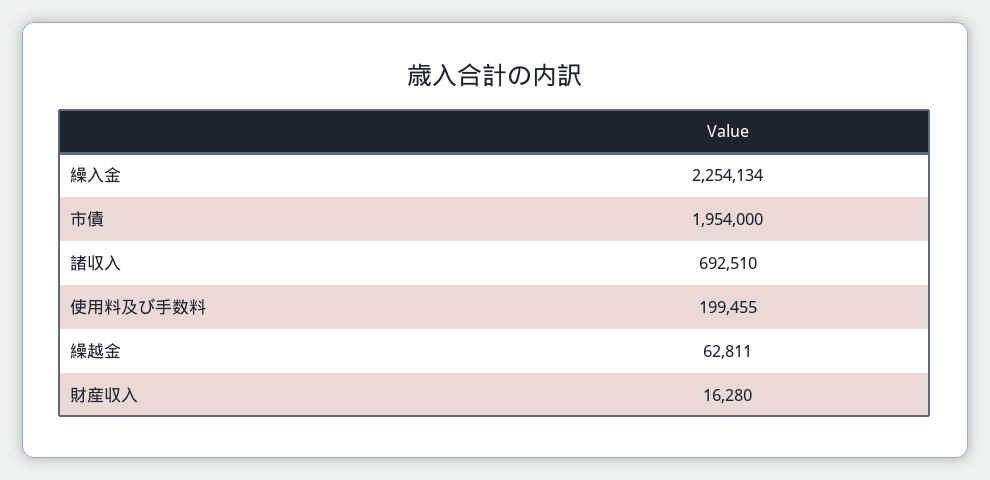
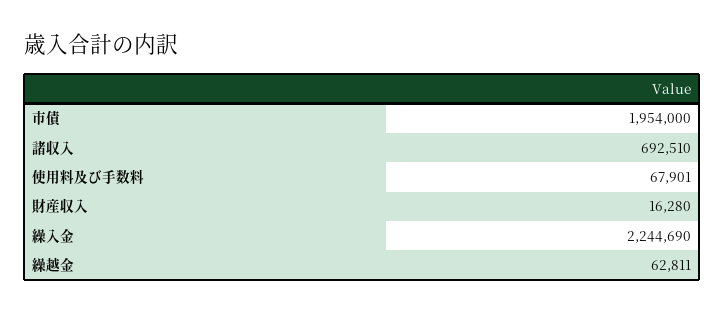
  {
-   "繰入金": 2254134,
+   "繰入金": 2244690,
    "市債": 1954000,
    "諸収入": 692510,
-   "使用料及び手数料": 199455,
+   "使用料及び手数料": 67901,
    "繰越金": 62811,
    "財産収入": 16280
  }

